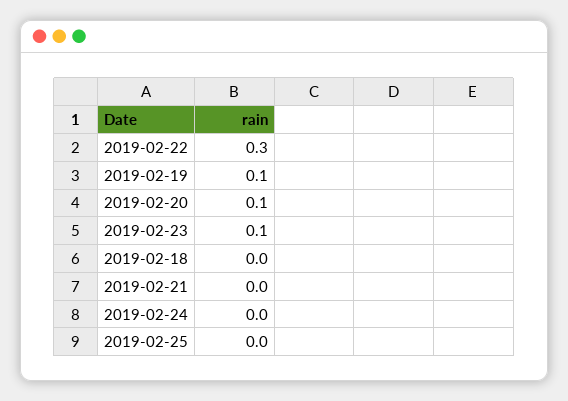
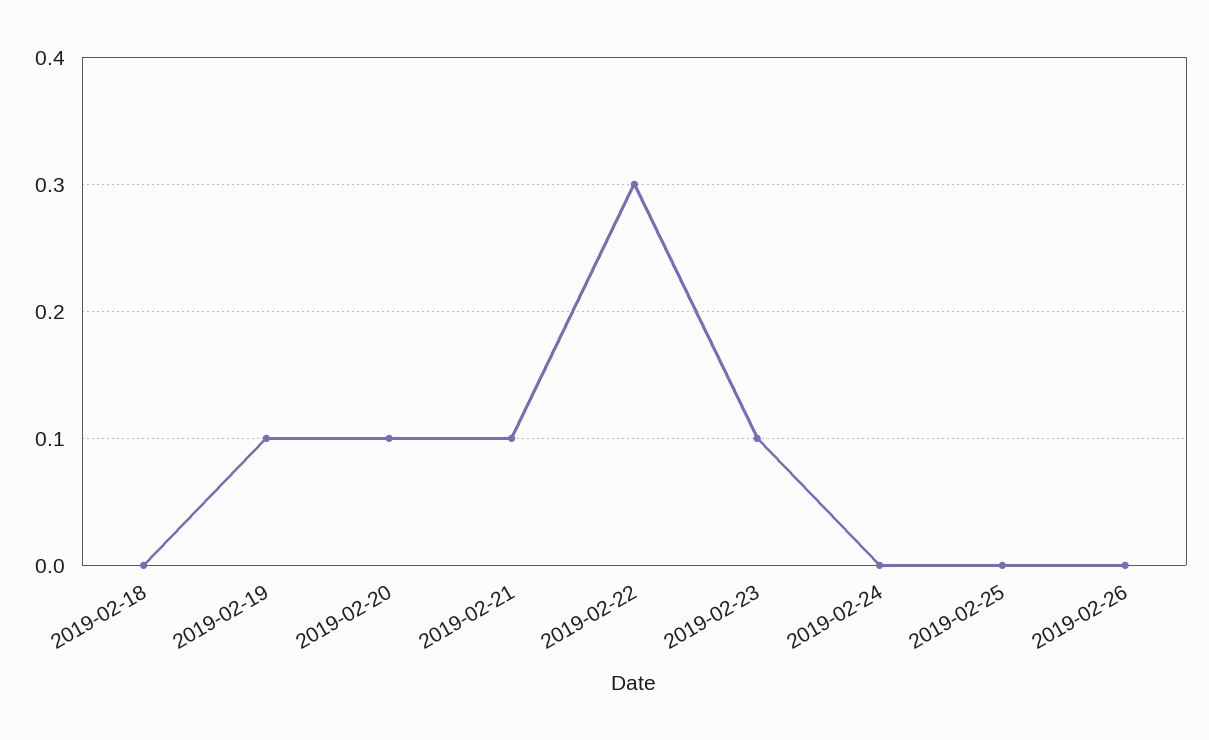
  {
    "2019-02-22": 0.3,
    "2019-02-19": 0.1,
    "2019-02-20": 0.1,
    "2019-02-23": 0.1,
    "2019-02-18": 0,
-   "2019-02-21": 0,
+   "2019-02-21": 0.1,
    "2019-02-24": 0,
-   "2019-02-25": 0
+   "2019-02-25": 0,
+   "2019-02-26": 0
  }

